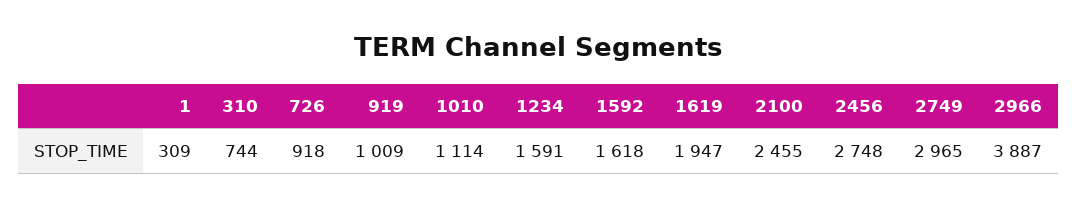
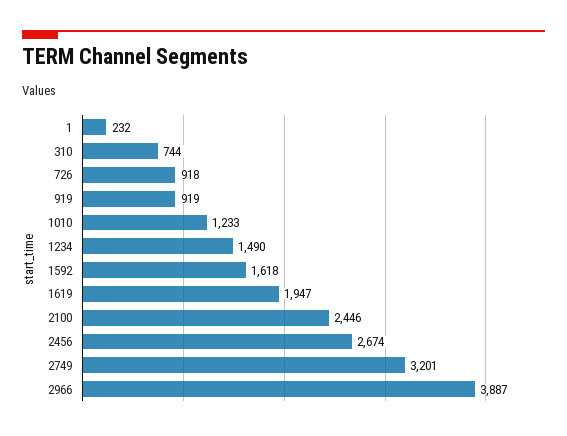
  {
-   "1": 309,
+   "1": 232,
    "310": 744,
    "726": 918,
-   "919": 1009,
+   "919": 919,
-   "1010": 1114,
+   "1010": 1233,
-   "1234": 1591,
+   "1234": 1490,
    "1592": 1618,
    "1619": 1947,
-   "2100": 2455,
+   "2100": 2446,
-   "2456": 2748,
+   "2456": 2674,
-   "2749": 2965,
+   "2749": 3201,
    "2966": 3887
  }

